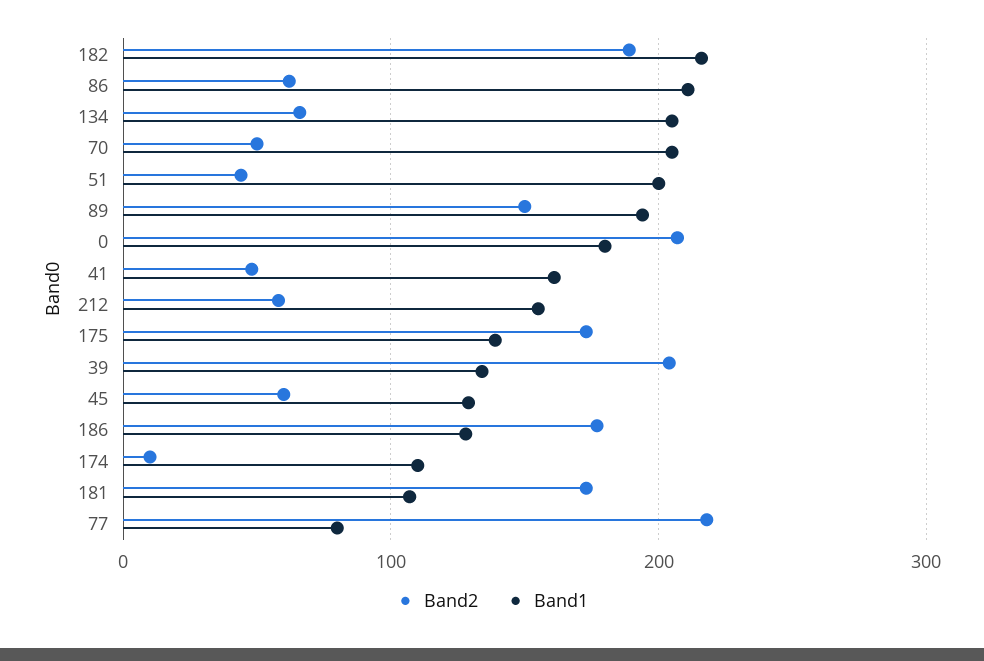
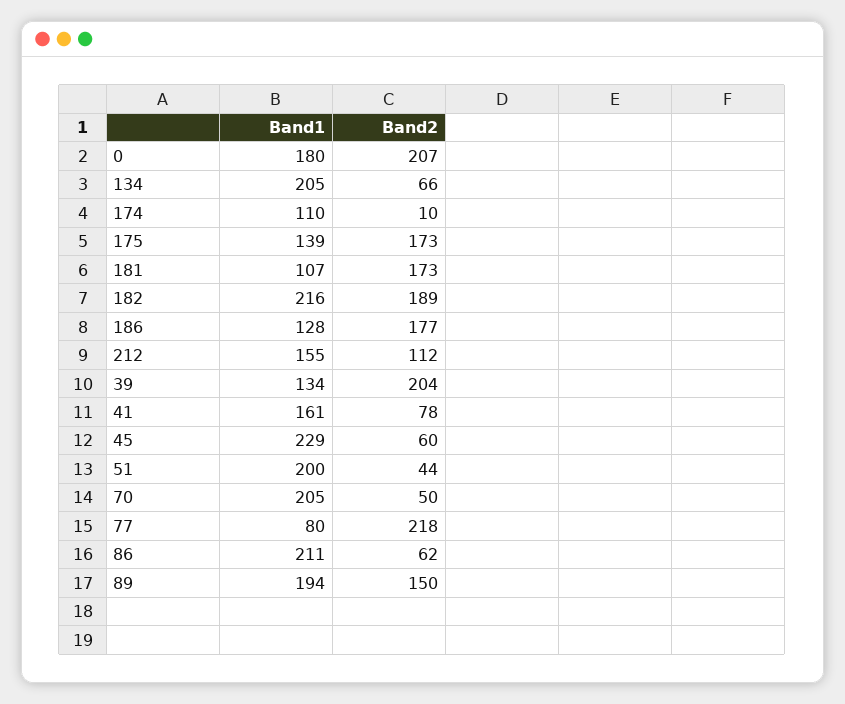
  {
    "Band2": {
      "182": 189,
      "86": 62,
      "134": 66,
      "70": 50,
      "51": 44,
      "89": 150,
      "0": 207,
-     "41": 50,
+     "41": 78,
-     "212": 60,
+     "212": 112,
      "175": 173,
      "39": 204,
      "45": 60,
      "186": 177,
      "174": 10,
      "181": 173,
      "77": 218
    },
    "Band1": {
      "182": 216,
      "86": 211,
      "134": 205,
      "70": 205,
      "51": 200,
      "89": 194,
      "0": 180,
      "41": 161,
      "212": 155,
      "175": 139,
      "39": 134,
-     "45": 130,
+     "45": 229,
      "186": 128,
      "174": 110,
      "181": 107,
      "77": 80
    }
  }

